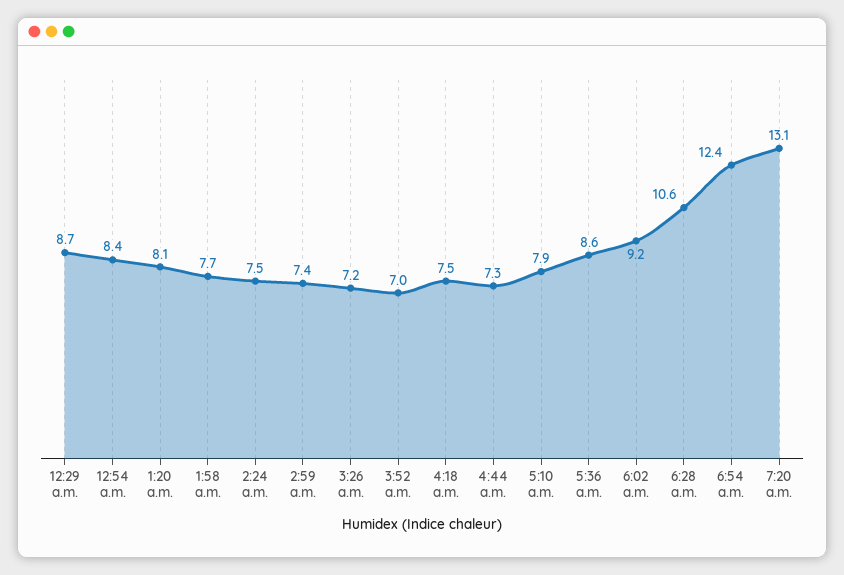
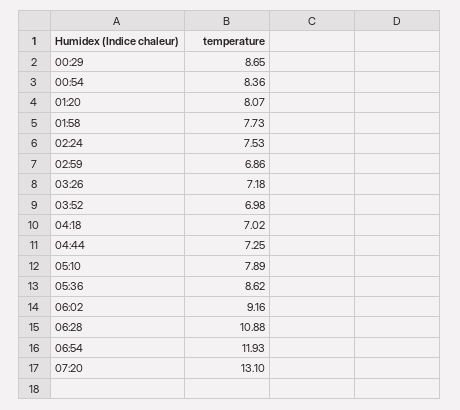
  {
    "12:29 a.m.": 8.65,
    "12:54 a.m.": 8.36,
    "1:20 a.m.": 8.07,
    "1:58 a.m.": 7.73,
    "2:24 a.m.": 7.53,
-   "2:59 a.m.": 7.4,
+   "2:59 a.m.": 6.86,
    "3:26 a.m.": 7.18,
    "3:52 a.m.": 6.98,
-   "4:18 a.m.": 7.5,
+   "4:18 a.m.": 7.02,
    "4:44 a.m.": 7.25,
    "5:10 a.m.": 7.89,
    "5:36 a.m.": 8.62,
    "6:02 a.m.": 9.16,
-   "6:28 a.m.": 10.6,
+   "6:28 a.m.": 10.88,
-   "6:54 a.m.": 12.4,
+   "6:54 a.m.": 11.93,
    "7:20 a.m.": 13.1
  }

